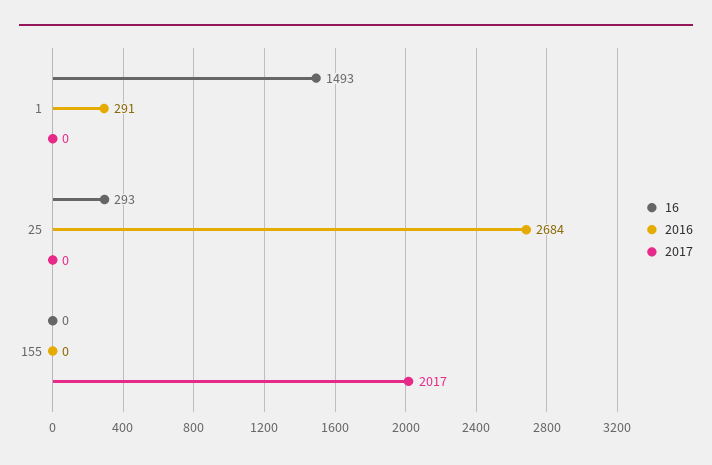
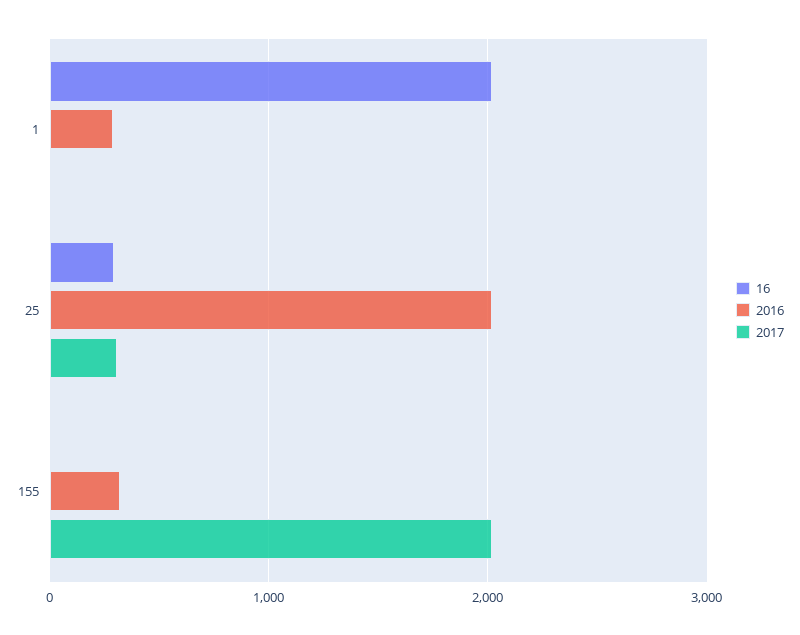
  {
    "16": {
-     "1": 1493,
+     "1": 2000,
      "25": 293,
      "155": 0
    },
    "2016": {
      "1": 291,
-     "25": 2684,
+     "25": 2000,
-     "155": 0
+     "155": 300
    },
    "2017": {
      "1": 0,
-     "25": 0,
+     "25": 300,
      "155": 2017
    }
  }

